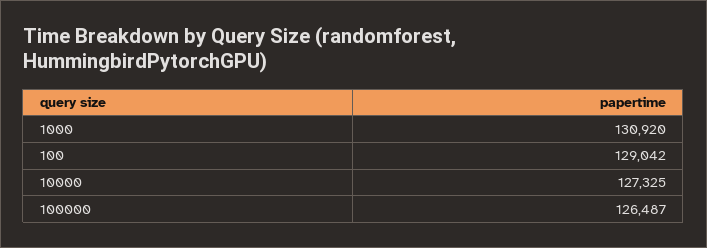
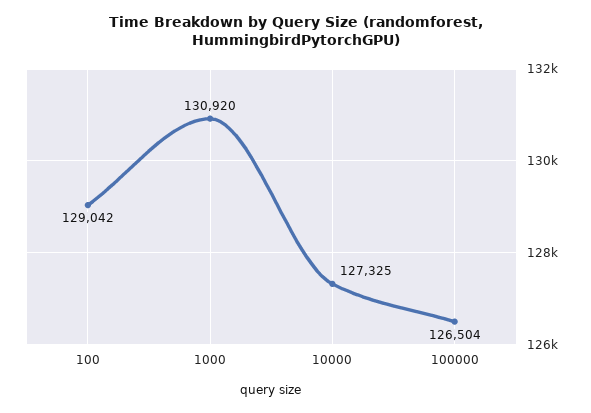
  {
    "1000": 130920,
    "100": 129042,
    "10000": 127325,
-   "100000": 126487
+   "100000": 126504
  }

